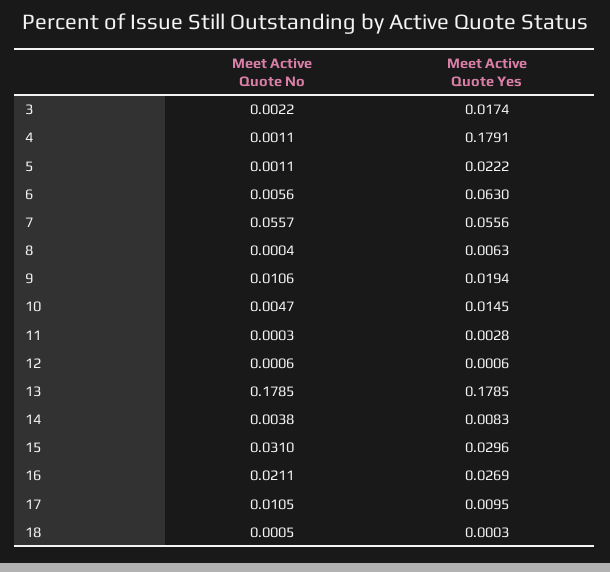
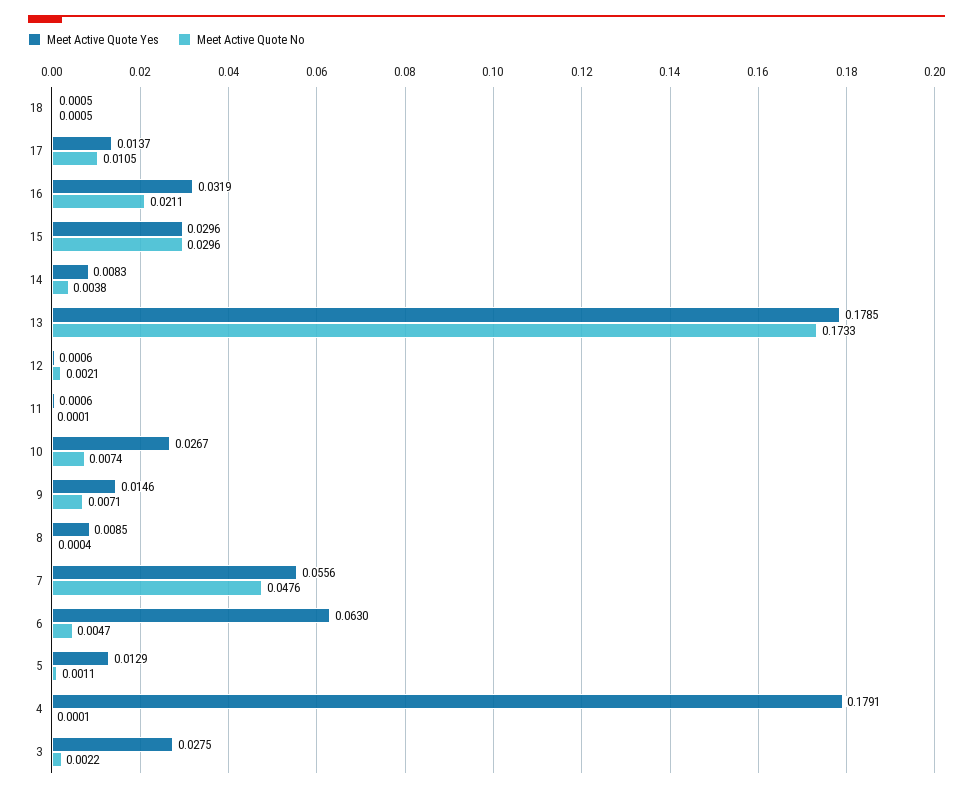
  {
    "Meet Active Quote No": {
      "3": 0.0022,
-     "4": 0.0011,
+     "4": 0.0001,
      "5": 0.0011,
-     "6": 0.0056,
+     "6": 0.0047,
-     "7": 0.0557,
+     "7": 0.0476,
      "8": 0.0004,
-     "9": 0.0106,
+     "9": 0.0071,
-     "10": 0.0047,
+     "10": 0.0074,
-     "11": 0.0003,
+     "11": 0.0001,
-     "12": 0.0006,
+     "12": 0.0021,
-     "13": 0.1785,
+     "13": 0.1733,
      "14": 0.0038,
-     "15": 0.031,
+     "15": 0.0296,
      "16": 0.0211,
      "17": 0.0105,
      "18": 0.0005
    },
    "Meet Active Quote Yes": {
-     "3": 0.0174,
+     "3": 0.0275,
      "4": 0.1791,
-     "5": 0.0222,
+     "5": 0.0129,
      "6": 0.063,
      "7": 0.0556,
-     "8": 0.0063,
+     "8": 0.0085,
-     "9": 0.0194,
+     "9": 0.0146,
-     "10": 0.0145,
+     "10": 0.0267,
-     "11": 0.0028,
+     "11": 0.0006,
      "12": 0.0006,
      "13": 0.1785,
      "14": 0.0083,
      "15": 0.0296,
-     "16": 0.0269,
+     "16": 0.0319,
-     "17": 0.0095,
+     "17": 0.0137,
-     "18": 0.0003
+     "18": 0.0005
    }
  }

